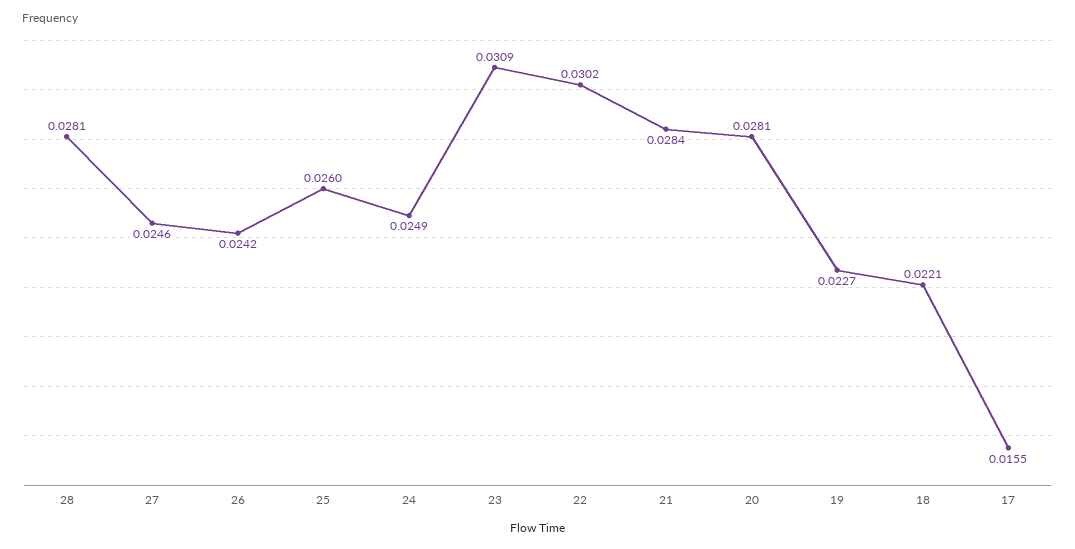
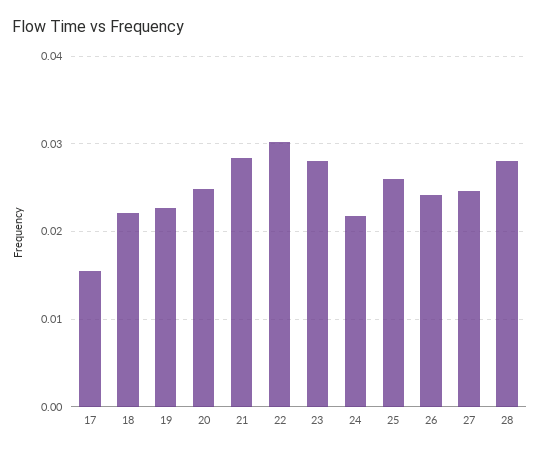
  {
    "28": 0.0281,
    "27": 0.0246,
    "26": 0.0242,
    "25": 0.026,
-   "24": 0.0249,
+   "24": 0.022,
-   "23": 0.0309,
+   "23": 0.028,
    "22": 0.0302,
    "21": 0.0284,
-   "20": 0.0281,
+   "20": 0.025,
    "19": 0.0227,
    "18": 0.0221,
    "17": 0.0155
  }

